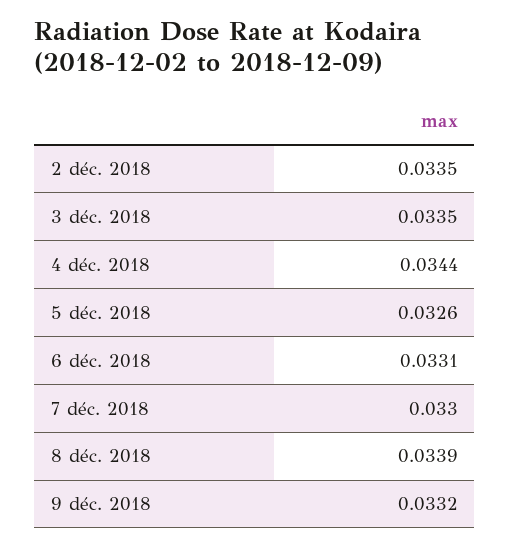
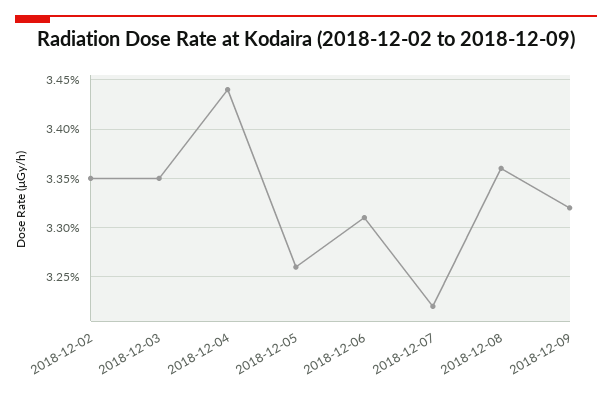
  {
    "2 déc. 2018": 0.0335,
    "3 déc. 2018": 0.0335,
    "4 déc. 2018": 0.0344,
    "5 déc. 2018": 0.0326,
    "6 déc. 2018": 0.0331,
-   "7 déc. 2018": 0.033,
+   "7 déc. 2018": 0.0322,
-   "8 déc. 2018": 0.0339,
+   "8 déc. 2018": 0.0336,
    "9 déc. 2018": 0.0332
  }

